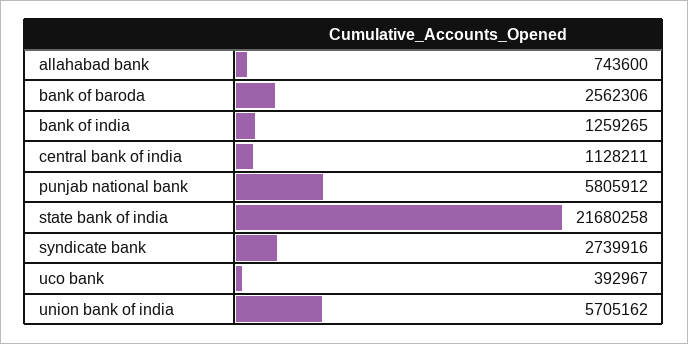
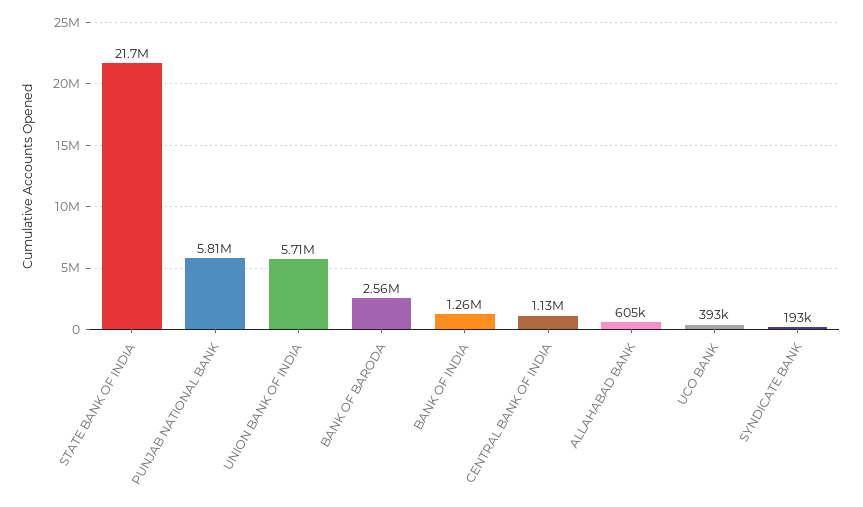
  {
-   "allahabad bank": 743600,
+   "allahabad bank": 605000,
    "bank of baroda": 2562306,
    "bank of india": 1259265,
    "central bank of india": 1128211,
    "punjab national bank": 5805912,
    "state bank of india": 21680258,
-   "syndicate bank": 2739916,
+   "syndicate bank": 193000,
    "uco bank": 392967,
    "union bank of india": 5705162
  }

